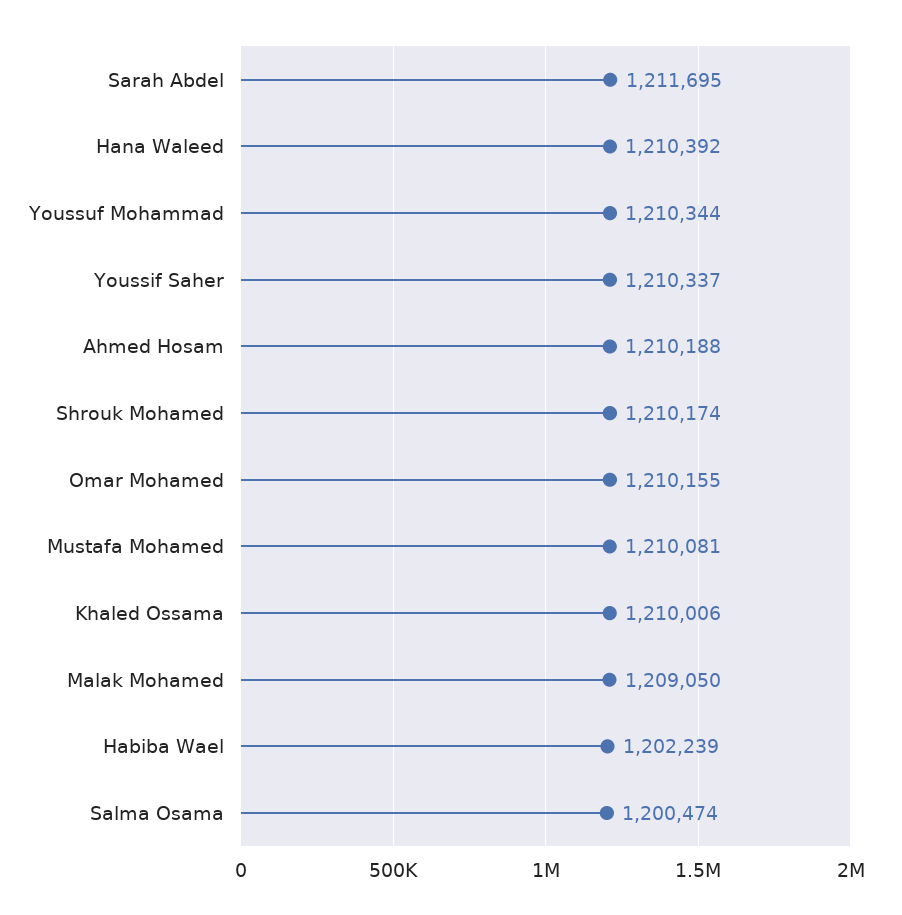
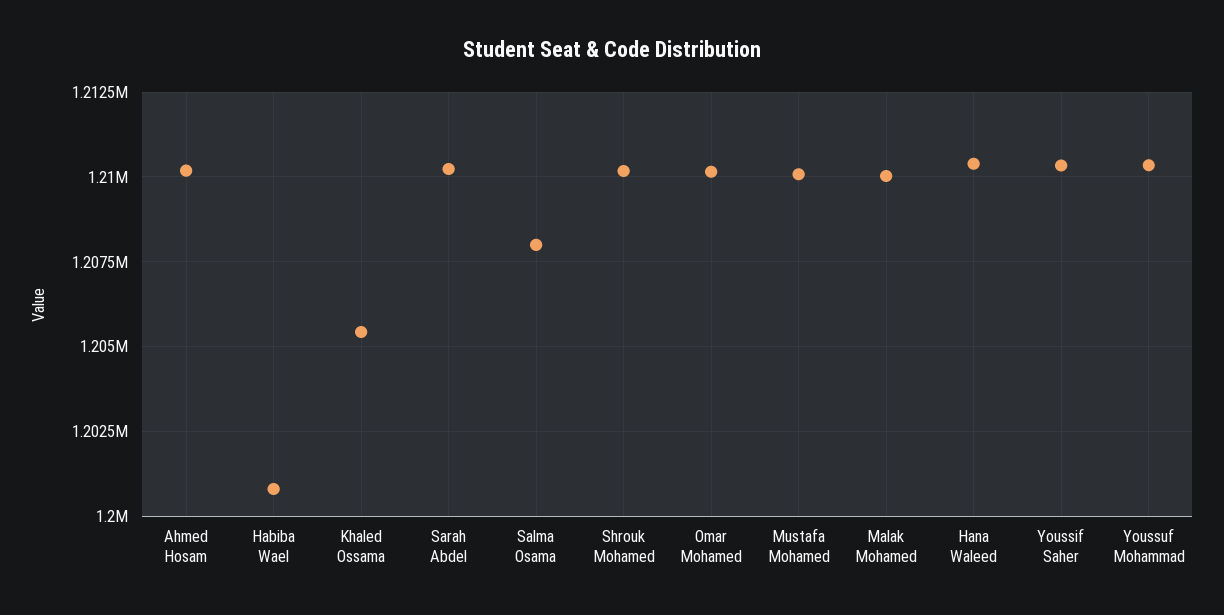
  {
-   "Sarah Abdel": 1211695,
+   "Sarah Abdel": 1210250,
    "Hana Waleed": 1210392,
    "Youssuf Mohammad": 1210344,
    "Youssif Saher": 1210337,
    "Ahmed Hosam": 1210188,
    "Shrouk Mohamed": 1210174,
    "Omar Mohamed": 1210155,
    "Mustafa Mohamed": 1210081,
-   "Khaled Ossama": 1210006,
+   "Khaled Ossama": 1205500,
-   "Malak Mohamed": 1209050,
+   "Malak Mohamed": 1210000,
-   "Habiba Wael": 1202239,
+   "Habiba Wael": 1200750,
-   "Salma Osama": 1200474
+   "Salma Osama": 1208000
  }

